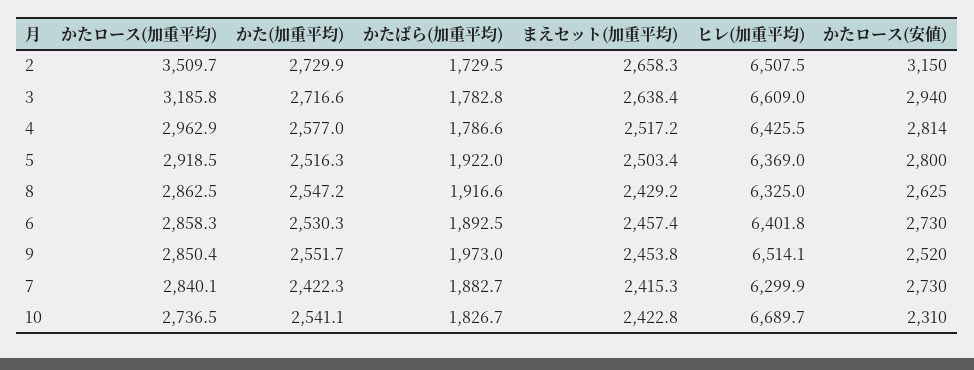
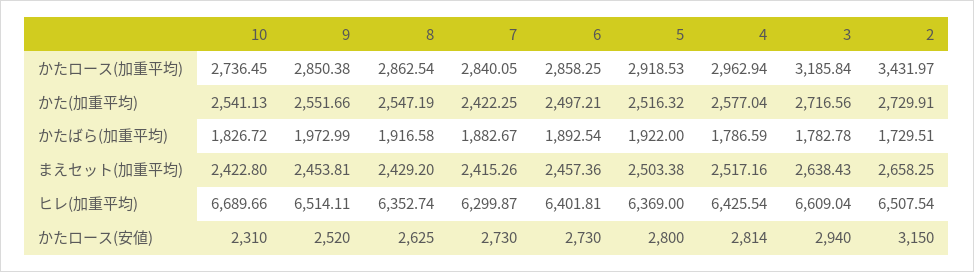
  {
    "かたロース(加重平均)": {
-     "2": 3509.7,
+     "2": 3431.97,
      "3": 3185.84,
      "4": 2962.94,
      "5": 2918.53,
      "8": 2862.54,
      "6": 2858.25,
      "9": 2850.38,
      "7": 2840.05,
      "10": 2736.45
    },
    "かた(加重平均)": {
      "2": 2729.91,
      "3": 2716.56,
      "4": 2577.04,
      "5": 2516.32,
      "8": 2547.19,
-     "6": 2530.3,
+     "6": 2497.21,
      "9": 2551.66,
      "7": 2422.25,
      "10": 2541.13
    },
    "かたばら(加重平均)": {
      "2": 1729.51,
      "3": 1782.78,
      "4": 1786.59,
      "5": 1922,
      "8": 1916.58,
      "6": 1892.54,
      "9": 1972.99,
      "7": 1882.67,
      "10": 1826.72
    },
    "まえセット(加重平均)": {
      "2": 2658.25,
      "3": 2638.43,
      "4": 2517.16,
      "5": 2503.38,
      "8": 2429.2,
      "6": 2457.36,
      "9": 2453.81,
      "7": 2415.26,
      "10": 2422.8
    },
    "ヒレ(加重平均)": {
      "2": 6507.54,
      "3": 6609.04,
      "4": 6425.54,
      "5": 6369,
-     "8": 6325,
+     "8": 6352.74,
      "6": 6401.81,
      "9": 6514.11,
      "7": 6299.87,
      "10": 6689.66
    },
    "かたロース(安値)": {
      "2": 3150,
      "3": 2940,
      "4": 2814,
      "5": 2800,
      "8": 2625,
      "6": 2730,
      "9": 2520,
      "7": 2730,
      "10": 2310
    }
  }

